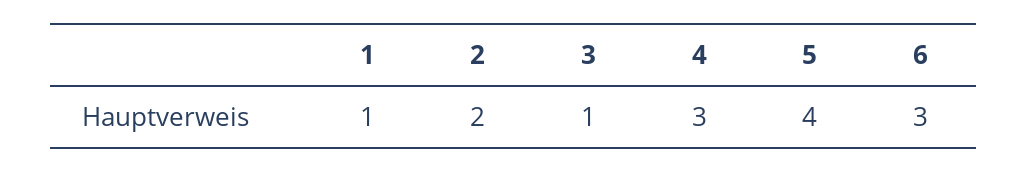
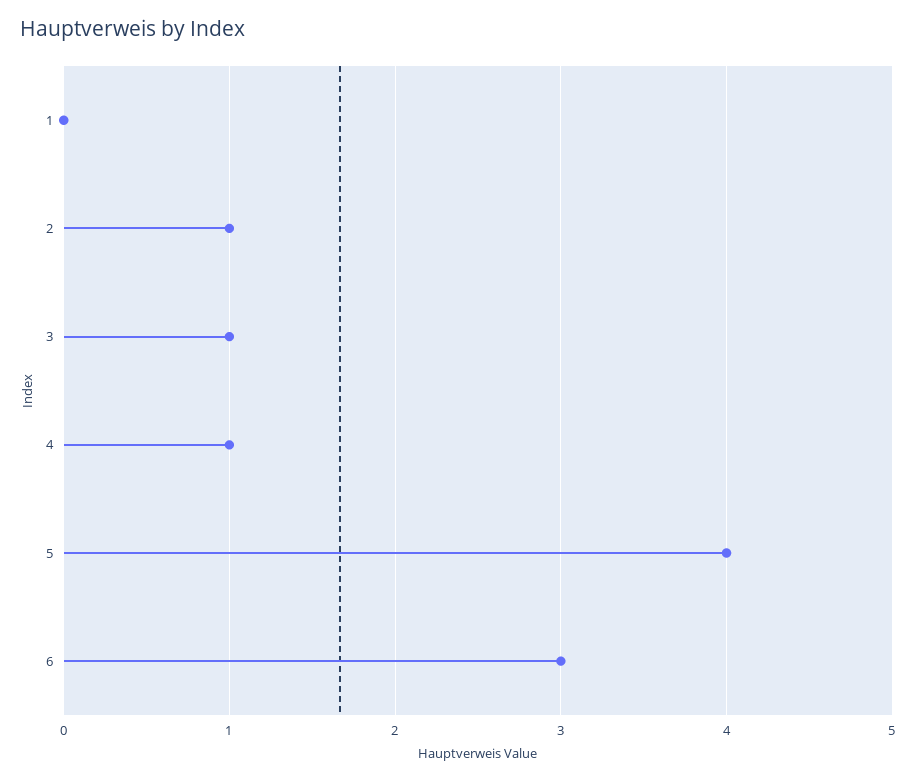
  {
-   "1": 1,
+   "1": 0,
-   "2": 2,
+   "2": 1,
    "3": 1,
-   "4": 3,
+   "4": 1,
    "5": 4,
    "6": 3
  }

